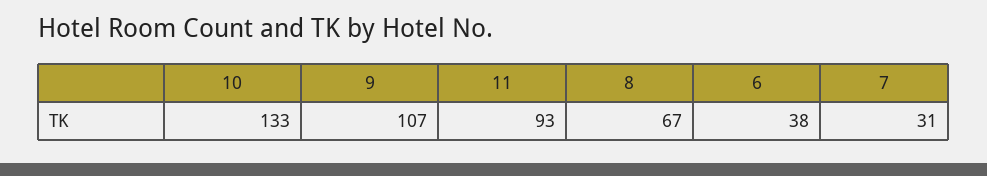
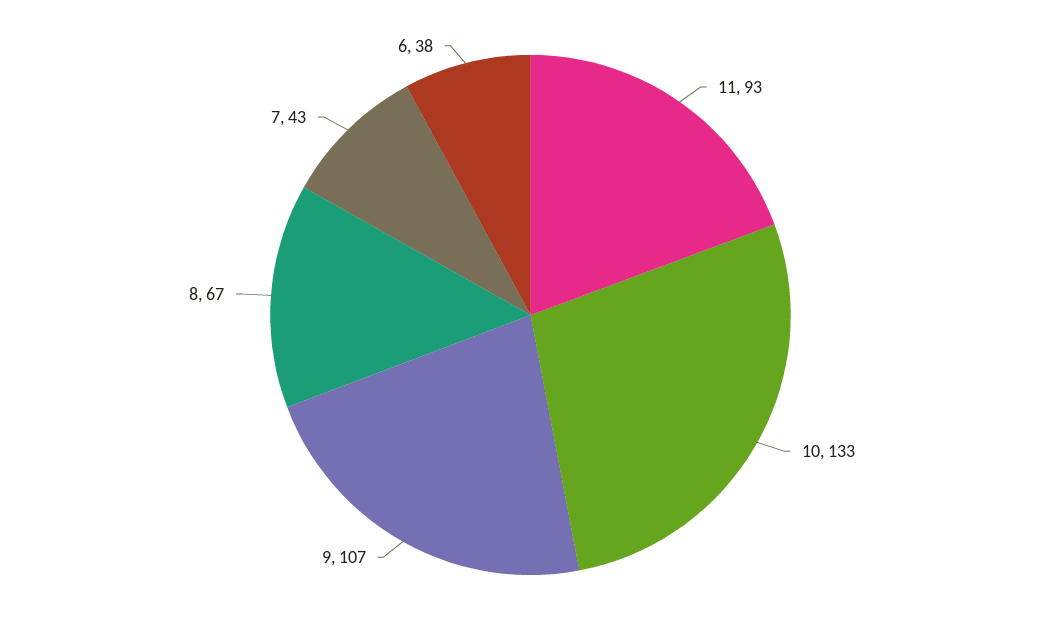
  {
    "10": 133,
    "9": 107,
    "11": 93,
    "8": 67,
    "6": 38,
-   "7": 31
+   "7": 43
  }

